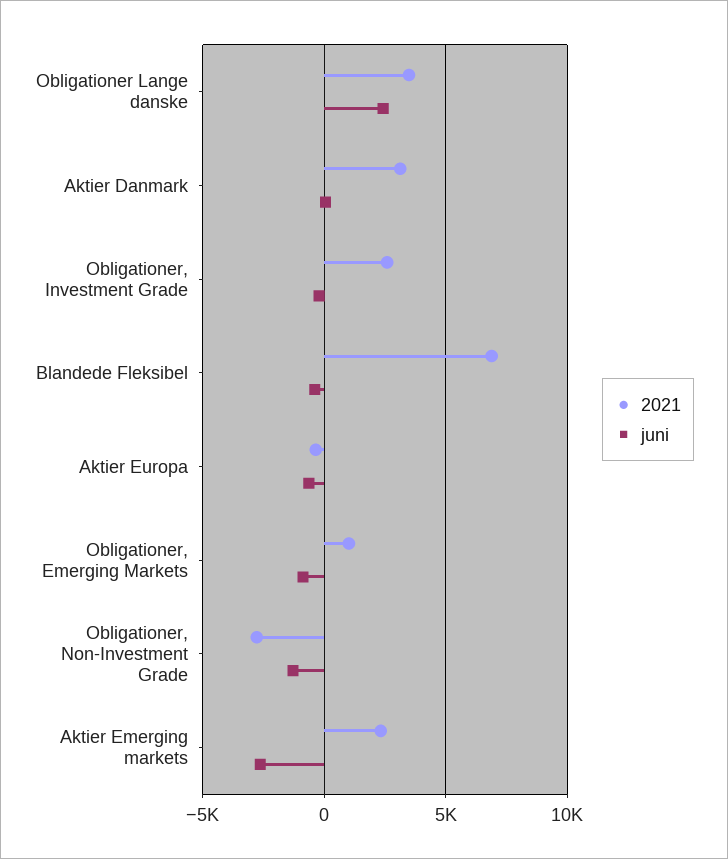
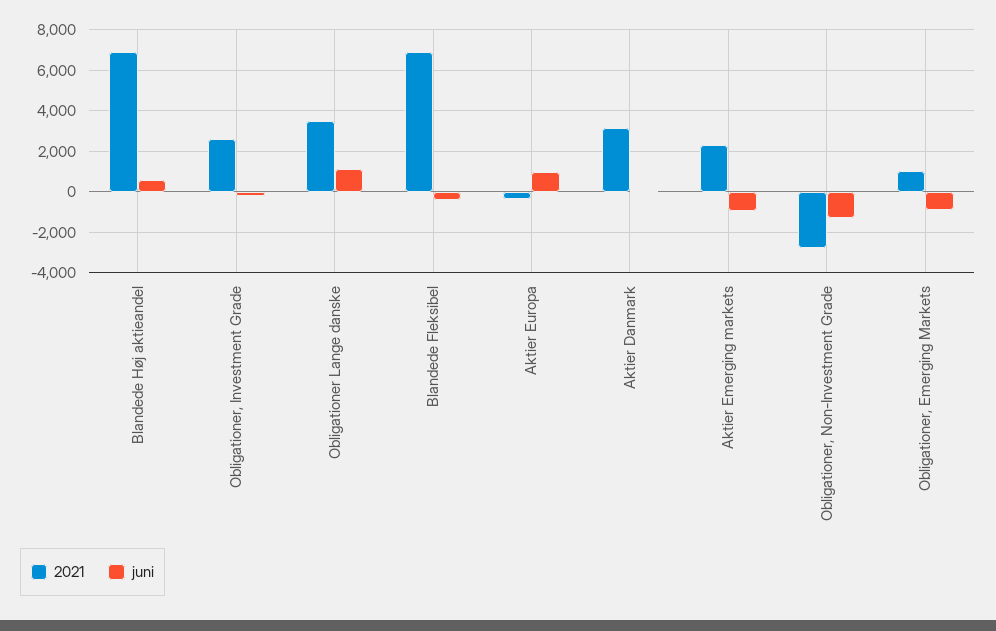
  {
    "2021": {
      "Obligationer Lange danske": 3500,
      "Aktier Danmark": 3000,
      "Obligationer, Investment Grade": 2500,
      "Blandede Fleksibel": 7000,
      "Aktier Europa": -500,
      "Obligationer, Emerging Markets": 1000,
      "Obligationer, Non-Investment Grade": -3000,
-     "Aktier Emerging markets": 2500
+     "Aktier Emerging markets": 2500,
+     "Blandede Høj aktieandel": 7000
    },
    "juni": {
-     "Obligationer Lange danske": 2500,
+     "Obligationer Lange danske": 1000,
      "Aktier Danmark": 0,
      "Obligationer, Investment Grade": 0,
      "Blandede Fleksibel": -500,
-     "Aktier Europa": -500,
+     "Aktier Europa": 1000,
      "Obligationer, Emerging Markets": -1000,
      "Obligationer, Non-Investment Grade": -1500,
-     "Aktier Emerging markets": -2500
+     "Aktier Emerging markets": -1000,
+     "Blandede Høj aktieandel": 500
    }
  }

